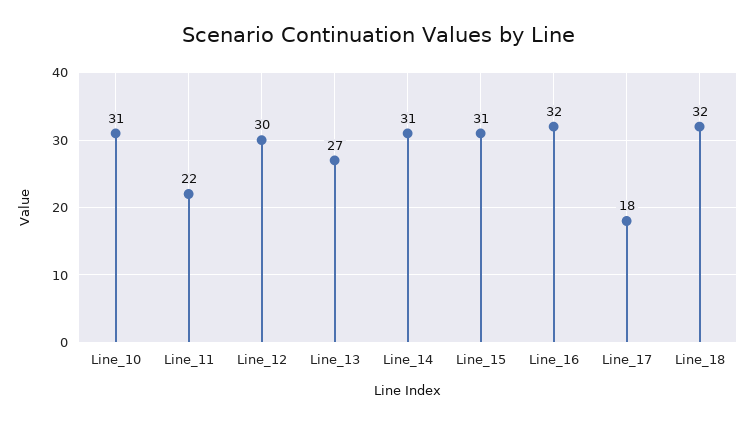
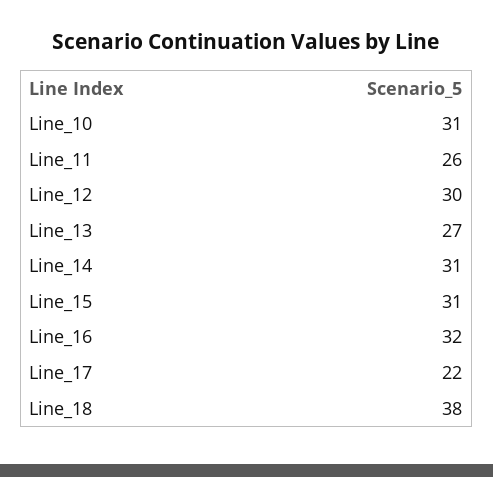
  {
    "Line_10": 31,
-   "Line_11": 22,
+   "Line_11": 26,
    "Line_12": 30,
    "Line_13": 27,
    "Line_14": 31,
    "Line_15": 31,
    "Line_16": 32,
-   "Line_17": 18,
+   "Line_17": 22,
-   "Line_18": 32
+   "Line_18": 38
  }

